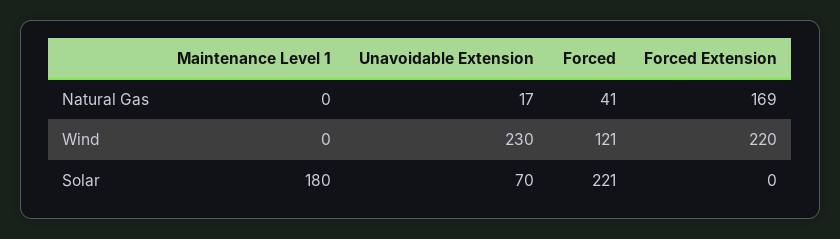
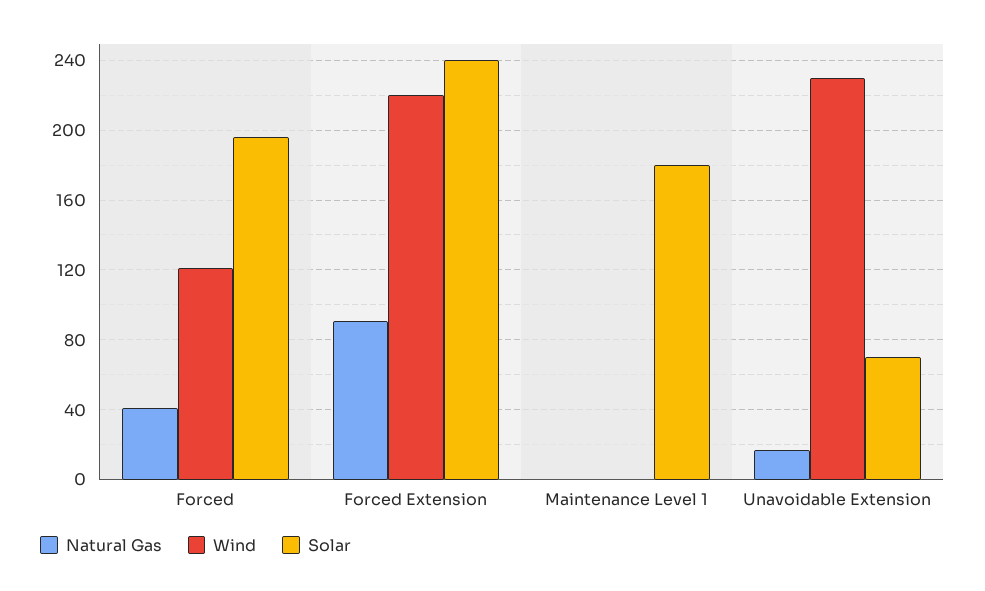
  {
    "Natural Gas": {
      "Maintenance Level 1": 0,
      "Unavoidable Extension": 17,
      "Forced": 41,
-     "Forced Extension": 169
+     "Forced Extension": 90
    },
    "Wind": {
      "Maintenance Level 1": 0,
      "Unavoidable Extension": 230,
      "Forced": 121,
      "Forced Extension": 220
    },
    "Solar": {
      "Maintenance Level 1": 180,
      "Unavoidable Extension": 70,
-     "Forced": 221,
+     "Forced": 195,
-     "Forced Extension": 0
+     "Forced Extension": 240
    }
  }

